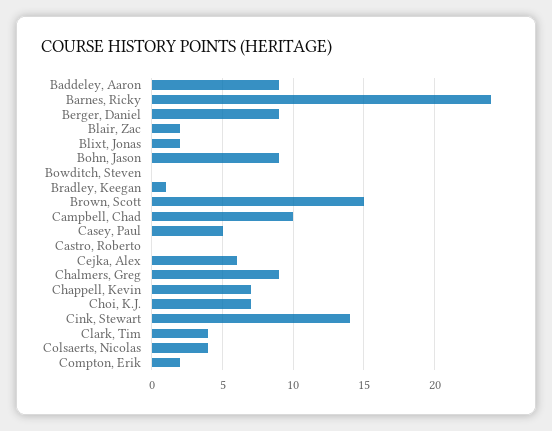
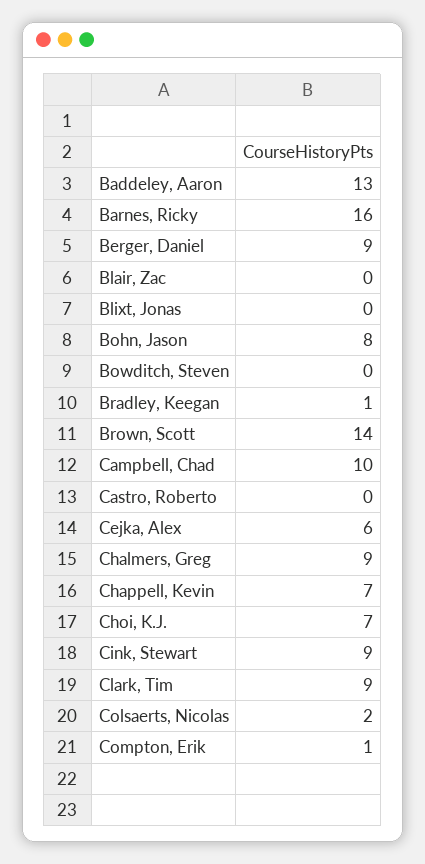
  {
-   "Baddeley, Aaron": 9,
+   "Baddeley, Aaron": 13,
-   "Barnes, Ricky": 24,
+   "Barnes, Ricky": 16,
    "Berger, Daniel": 9,
-   "Blair, Zac": 2,
+   "Blair, Zac": 0,
-   "Blixt, Jonas": 2,
+   "Blixt, Jonas": 0,
-   "Bohn, Jason": 9,
+   "Bohn, Jason": 8,
    "Bowditch, Steven": 0,
    "Bradley, Keegan": 1,
-   "Brown, Scott": 15,
+   "Brown, Scott": 14,
    "Campbell, Chad": 10,
-   "Casey, Paul": 5,
    "Castro, Roberto": 0,
    "Cejka, Alex": 6,
    "Chalmers, Greg": 9,
    "Chappell, Kevin": 7,
    "Choi, K.J.": 7,
-   "Cink, Stewart": 14,
+   "Cink, Stewart": 9,
-   "Clark, Tim": 4,
+   "Clark, Tim": 9,
-   "Colsaerts, Nicolas": 4,
+   "Colsaerts, Nicolas": 2,
-   "Compton, Erik": 2
+   "Compton, Erik": 1
  }

